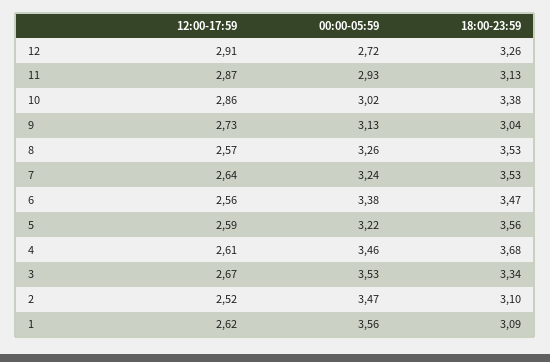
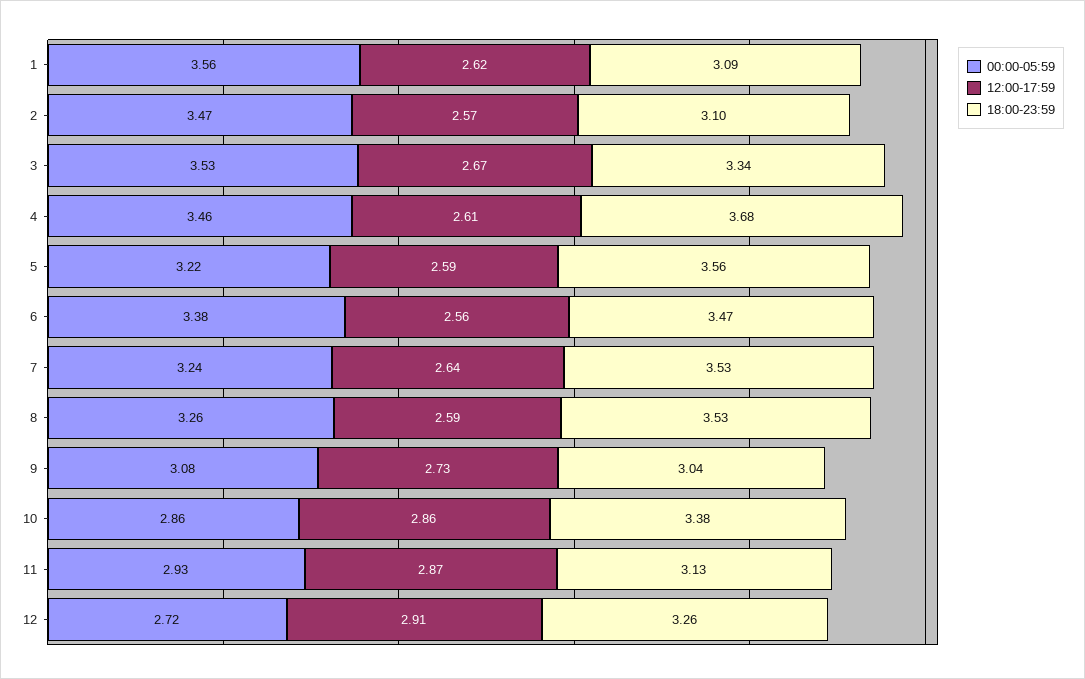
  {
    "12:00-17:59": {
      "12": 2.91,
      "11": 2.87,
      "10": 2.86,
      "9": 2.73,
-     "8": 2.57,
+     "8": 2.59,
      "7": 2.64,
      "6": 2.56,
      "5": 2.59,
      "4": 2.61,
      "3": 2.67,
-     "2": 2.52,
+     "2": 2.57,
      "1": 2.62
    },
    "00:00-05:59": {
      "12": 2.72,
      "11": 2.93,
-     "10": 3.02,
+     "10": 2.86,
-     "9": 3.13,
+     "9": 3.08,
      "8": 3.26,
      "7": 3.24,
      "6": 3.38,
      "5": 3.22,
      "4": 3.46,
      "3": 3.53,
      "2": 3.47,
      "1": 3.56
    },
    "18:00-23:59": {
      "12": 3.26,
      "11": 3.13,
      "10": 3.38,
      "9": 3.04,
      "8": 3.53,
      "7": 3.53,
      "6": 3.47,
      "5": 3.56,
      "4": 3.68,
      "3": 3.34,
      "2": 3.1,
      "1": 3.09
    }
  }

